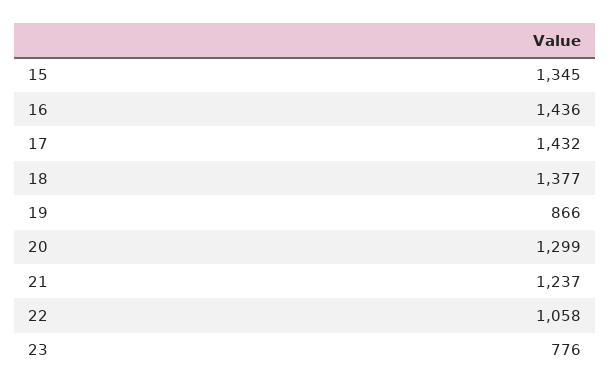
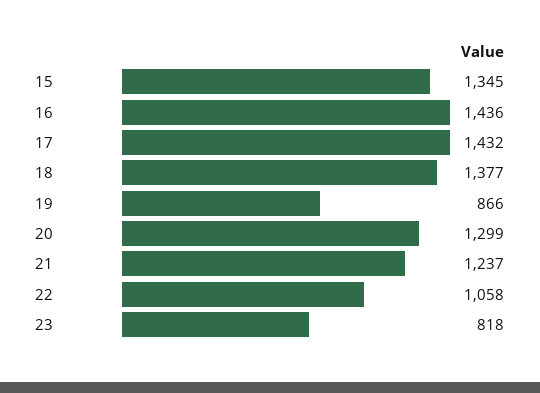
  {
    "15": 1345,
    "16": 1436,
    "17": 1432,
    "18": 1377,
    "19": 866,
    "20": 1299,
    "21": 1237,
    "22": 1058,
-   "23": 776
+   "23": 818
  }

